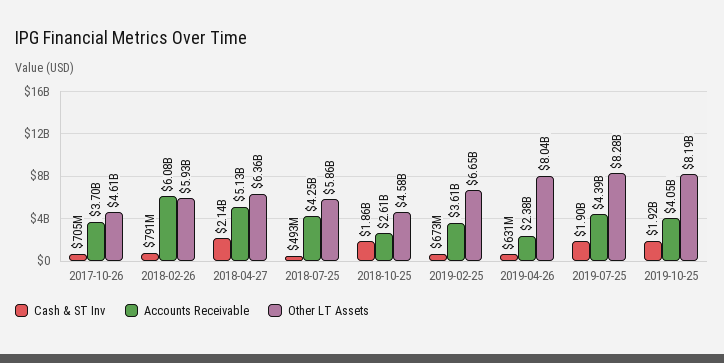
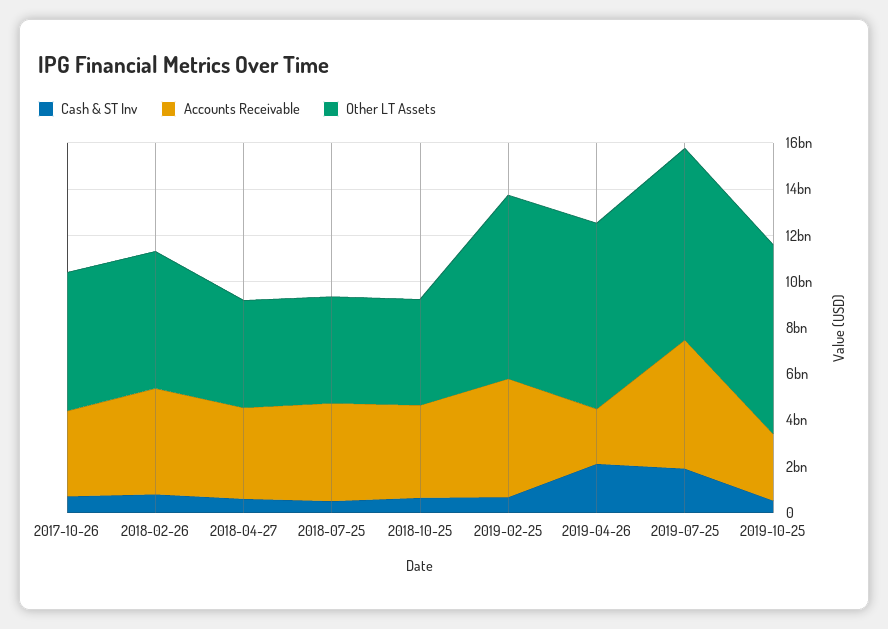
  {
    "Cash & ST Inv": {
      "2017-10-26": 705000000,
      "2018-02-26": 791000000,
-     "2018-04-27": 2140000000,
+     "2018-04-27": 500000000,
      "2018-07-25": 493000000,
-     "2018-10-25": 1860000000,
+     "2018-10-25": 500000000,
      "2019-02-25": 673000000,
-     "2019-04-26": 631000000,
+     "2019-04-26": 2000000000,
      "2019-07-25": 1900000000,
-     "2019-10-25": 1920000000
+     "2019-10-25": 500000000
    },
    "Accounts Receivable": {
      "2017-10-26": 3700000000,
-     "2018-02-26": 6080000000,
+     "2018-02-26": 4500000000,
-     "2018-04-27": 5130000000,
+     "2018-04-27": 4000000000,
      "2018-07-25": 4250000000,
-     "2018-10-25": 2610000000,
+     "2018-10-25": 4000000000,
-     "2019-02-25": 3610000000,
+     "2019-02-25": 5000000000,
      "2019-04-26": 2380000000,
-     "2019-07-25": 4390000000,
+     "2019-07-25": 5500000000,
-     "2019-10-25": 4050000000
+     "2019-10-25": 3000000000
    },
    "Other LT Assets": {
-     "2017-10-26": 4610000000,
+     "2017-10-26": 6000000000,
      "2018-02-26": 5930000000,
-     "2018-04-27": 6360000000,
+     "2018-04-27": 4500000000,
-     "2018-07-25": 5860000000,
+     "2018-07-25": 4500000000,
      "2018-10-25": 4580000000,
-     "2019-02-25": 6650000000,
+     "2019-02-25": 8000000000,
      "2019-04-26": 8040000000,
      "2019-07-25": 8280000000,
      "2019-10-25": 8190000000
    }
  }

